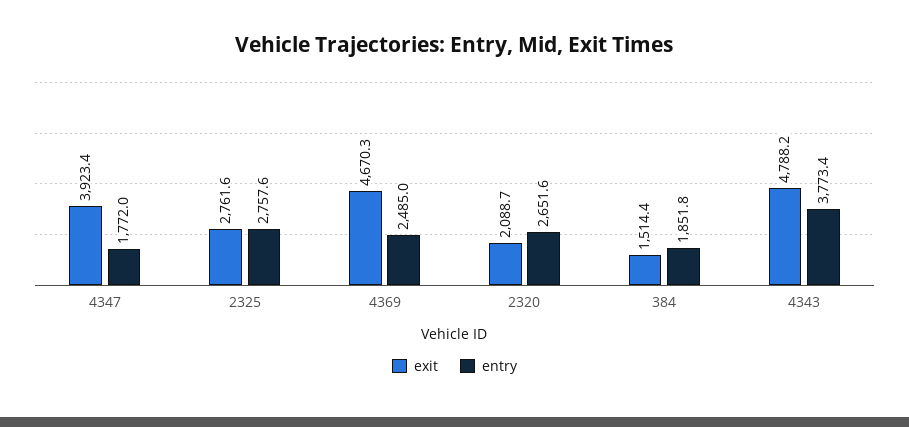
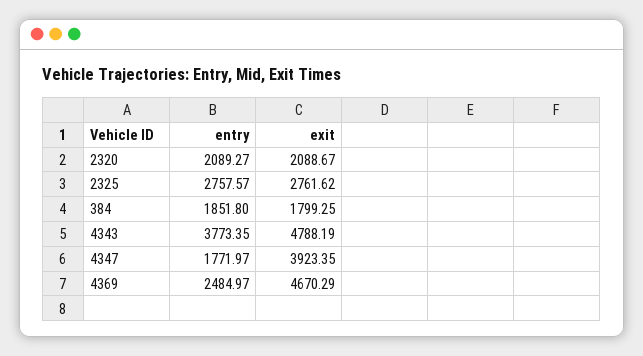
  {
    "exit": {
      "4347": 3923.35,
      "2325": 2761.62,
      "4369": 4670.29,
      "2320": 2088.67,
-     "384": 1514.4,
+     "384": 1799.25,
      "4343": 4788.19
    },
    "entry": {
      "4347": 1771.97,
      "2325": 2757.57,
      "4369": 2484.97,
-     "2320": 2651.6,
+     "2320": 2089.27,
      "384": 1851.8,
      "4343": 3773.35
    }
  }

